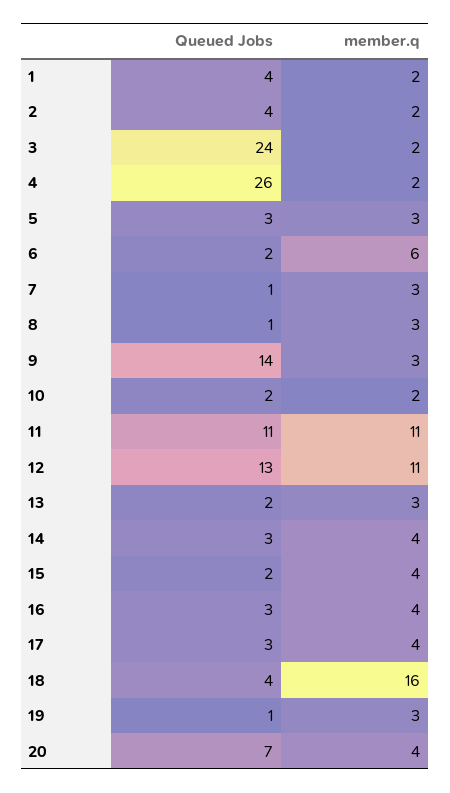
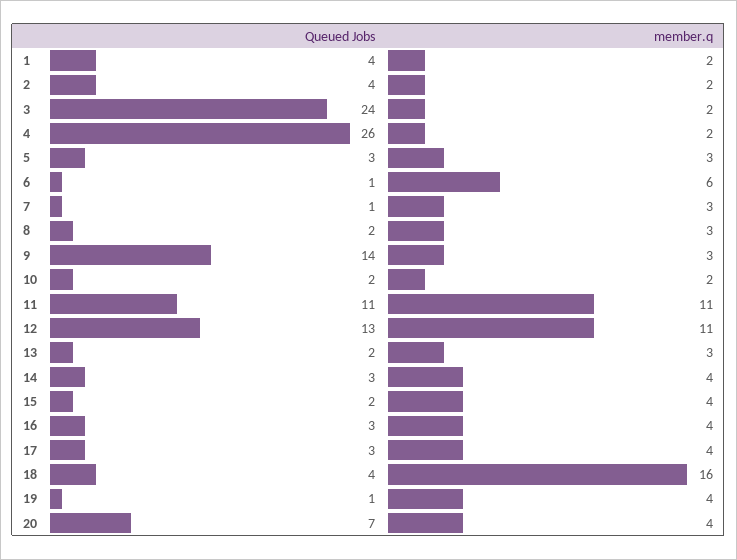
  {
    "Queued Jobs": {
      "1": 4,
      "2": 4,
      "3": 24,
      "4": 26,
      "5": 3,
-     "6": 2,
+     "6": 1,
      "7": 1,
-     "8": 1,
+     "8": 2,
      "9": 14,
      "10": 2,
      "11": 11,
      "12": 13,
      "13": 2,
      "14": 3,
      "15": 2,
      "16": 3,
      "17": 3,
      "18": 4,
      "19": 1,
      "20": 7
    },
    "member.q": {
      "1": 2,
      "2": 2,
      "3": 2,
      "4": 2,
      "5": 3,
      "6": 6,
      "7": 3,
      "8": 3,
      "9": 3,
      "10": 2,
      "11": 11,
      "12": 11,
      "13": 3,
      "14": 4,
      "15": 4,
      "16": 4,
      "17": 4,
      "18": 16,
-     "19": 3,
+     "19": 4,
      "20": 4
    }
  }

